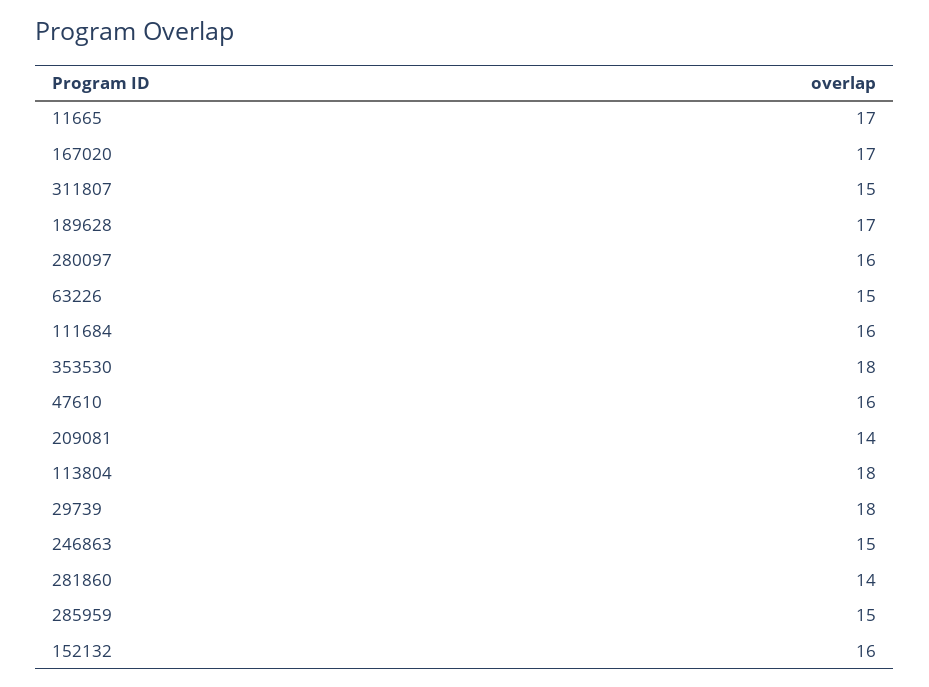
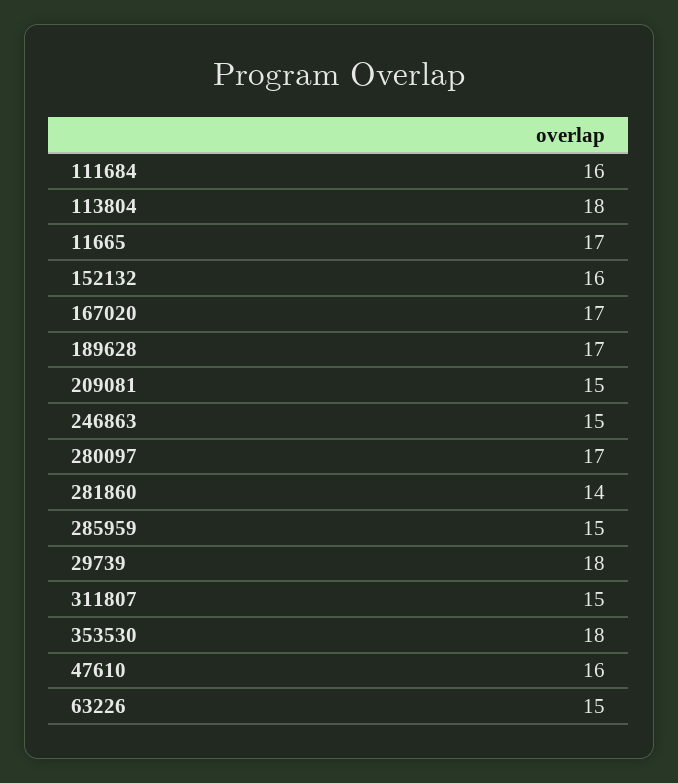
  {
    "11665": 17,
    "167020": 17,
    "311807": 15,
    "189628": 17,
-   "280097": 16,
+   "280097": 17,
    "63226": 15,
    "111684": 16,
    "353530": 18,
    "47610": 16,
-   "209081": 14,
+   "209081": 15,
    "113804": 18,
    "29739": 18,
    "246863": 15,
    "281860": 14,
    "285959": 15,
    "152132": 16
  }

